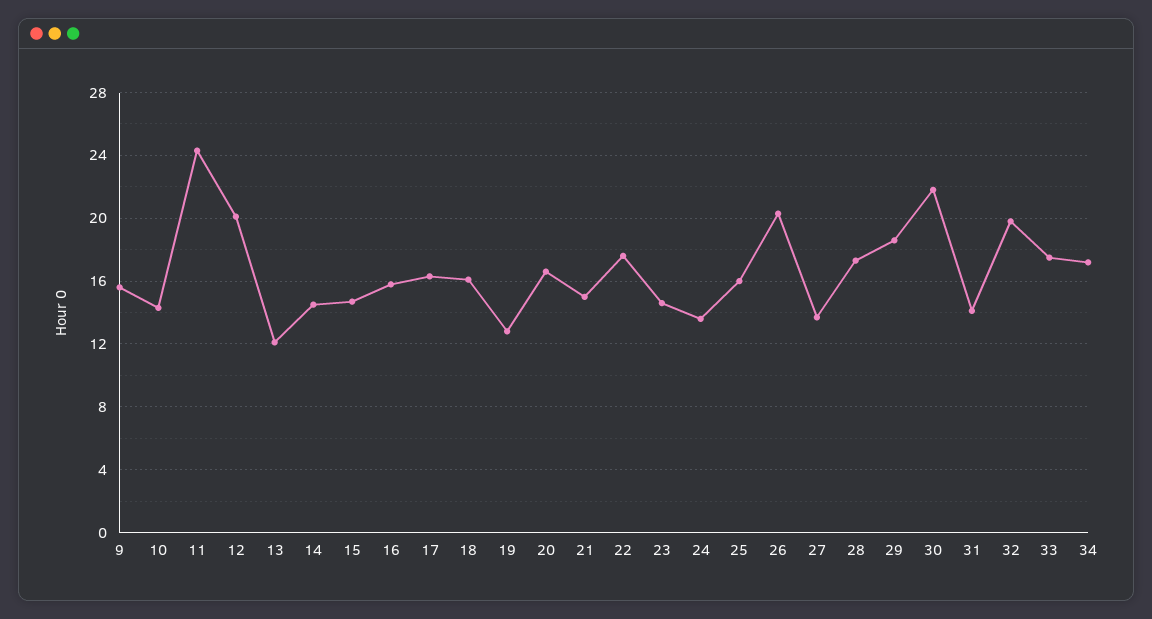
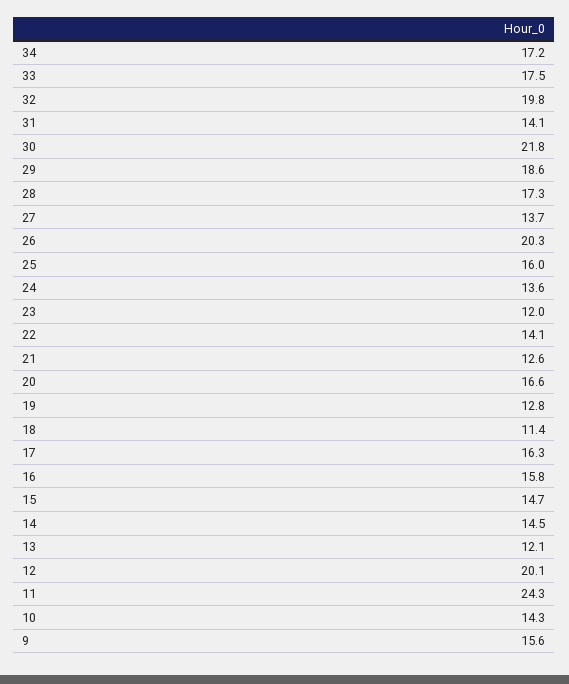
  {
    "9": 15.6,
    "10": 14.3,
    "11": 24.3,
    "12": 20.1,
    "13": 12.1,
    "14": 14.5,
    "15": 14.7,
    "16": 15.8,
    "17": 16.3,
-   "18": 16,
+   "18": 11.4,
    "19": 12.8,
    "20": 16.6,
-   "21": 15,
+   "21": 12.6,
-   "22": 17.5,
+   "22": 14.1,
-   "23": 14.5,
+   "23": 12,
    "24": 13.6,
    "25": 16,
    "26": 20.3,
    "27": 13.7,
    "28": 17.3,
    "29": 18.6,
    "30": 21.8,
    "31": 14.1,
    "32": 19.8,
    "33": 17.5,
    "34": 17.2
  }

